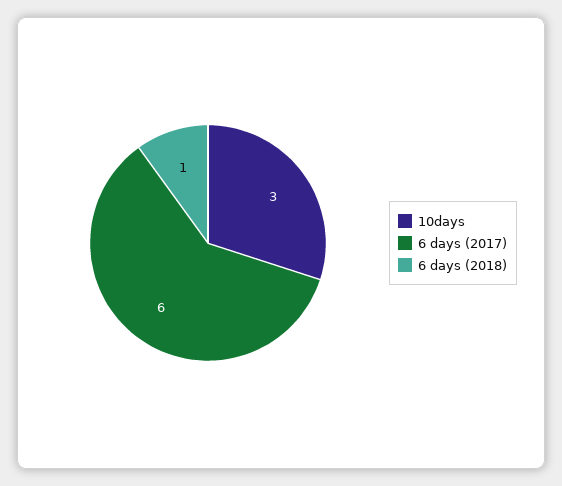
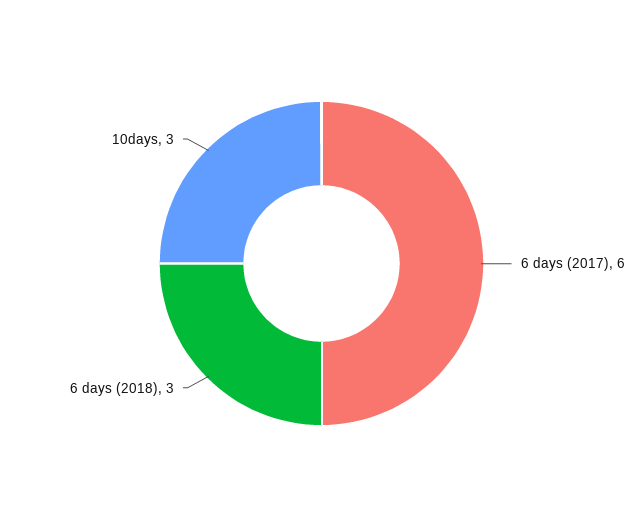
  {
    "10days": 3,
    "6 days (2017)": 6,
-   "6 days (2018)": 1
+   "6 days (2018)": 3
  }

